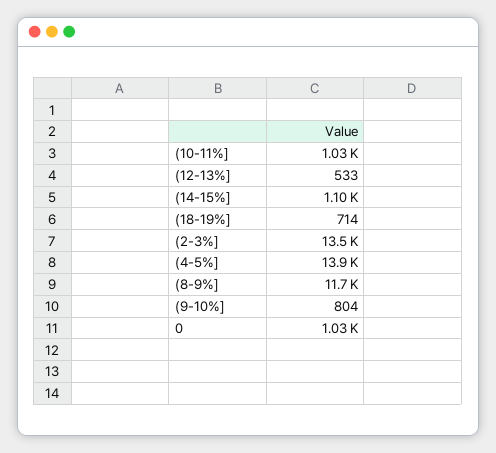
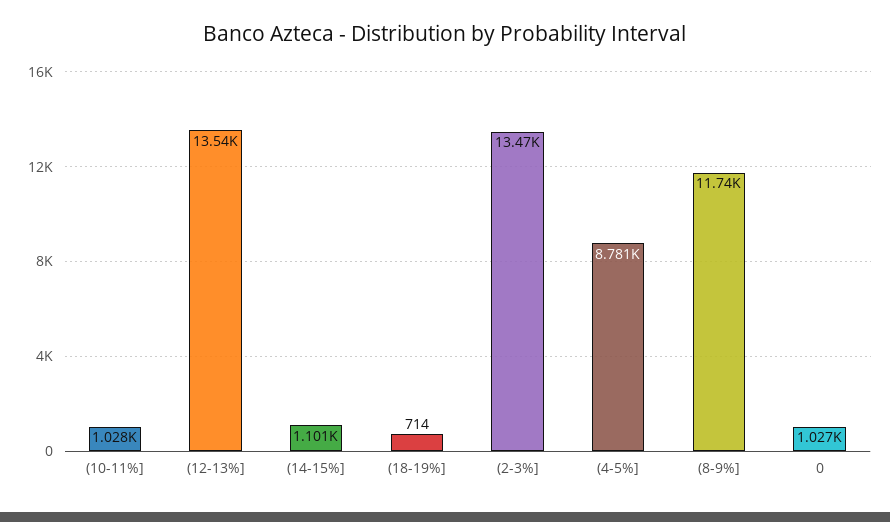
  {
    "(10-11%]": 1028,
-   "(12-13%]": 533,
+   "(12-13%]": 13540,
    "(14-15%]": 1101,
    "(18-19%]": 714,
    "(2-3%]": 13470,
-   "(4-5%]": 13900,
+   "(4-5%]": 8781,
    "(8-9%]": 11740,
-   "(9-10%]": 804,
    "0": 1027
  }

